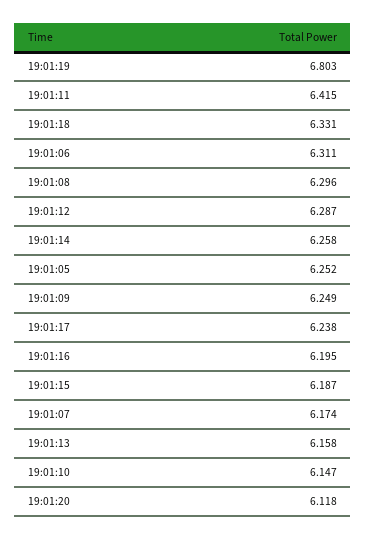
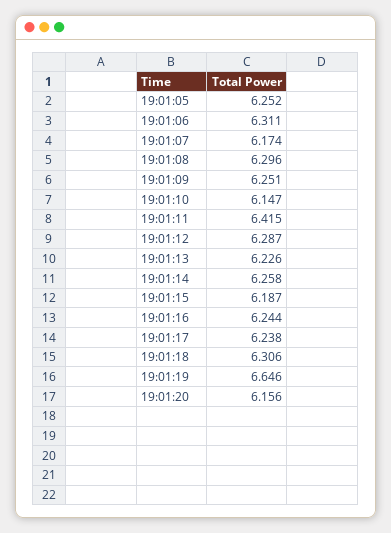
  {
-   "19:01:19": 6.803,
+   "19:01:19": 6.646,
    "19:01:11": 6.415,
-   "19:01:18": 6.331,
+   "19:01:18": 6.306,
    "19:01:06": 6.311,
    "19:01:08": 6.296,
    "19:01:12": 6.287,
    "19:01:14": 6.258,
    "19:01:05": 6.252,
-   "19:01:09": 6.249,
+   "19:01:09": 6.251,
    "19:01:17": 6.238,
-   "19:01:16": 6.195,
+   "19:01:16": 6.244,
    "19:01:15": 6.187,
    "19:01:07": 6.174,
-   "19:01:13": 6.158,
+   "19:01:13": 6.226,
    "19:01:10": 6.147,
-   "19:01:20": 6.118
+   "19:01:20": 6.156
  }

